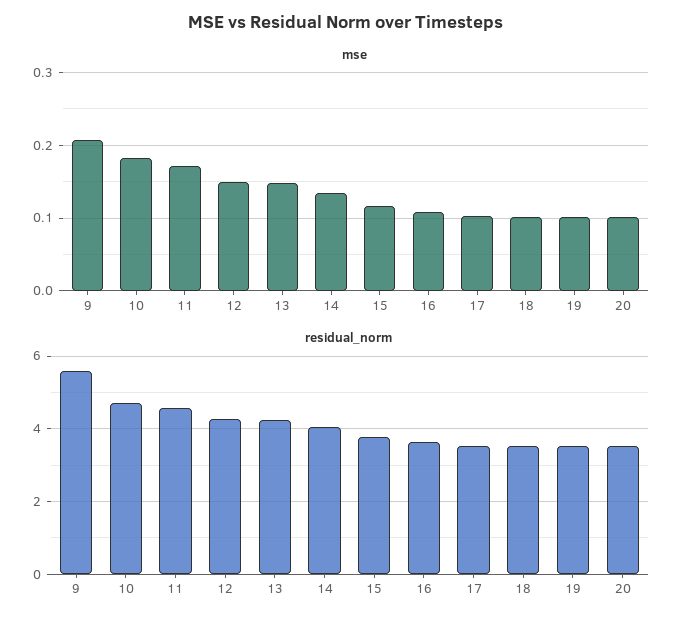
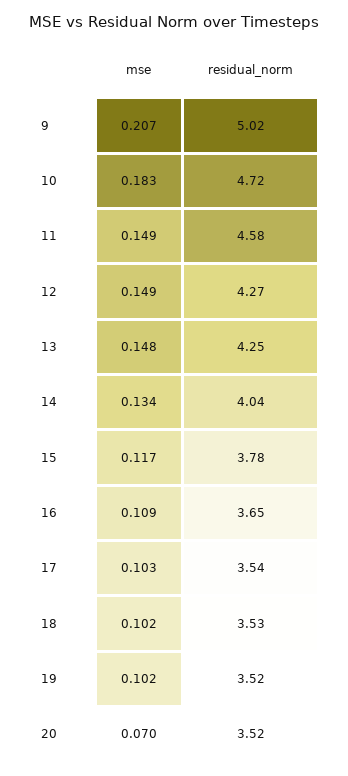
  {
    "mse": {
      "9": 0.207,
      "10": 0.183,
-     "11": 0.17,
+     "11": 0.149,
      "12": 0.149,
      "13": 0.148,
      "14": 0.134,
      "15": 0.117,
      "16": 0.109,
      "17": 0.103,
      "18": 0.102,
      "19": 0.102,
-     "20": 0.1
+     "20": 0.07
    },
    "residual_norm": {
-     "9": 5.6,
+     "9": 5.02,
      "10": 4.72,
      "11": 4.58,
      "12": 4.27,
      "13": 4.25,
      "14": 4.04,
      "15": 3.78,
      "16": 3.65,
      "17": 3.54,
      "18": 3.53,
      "19": 3.52,
      "20": 3.52
    }
  }

